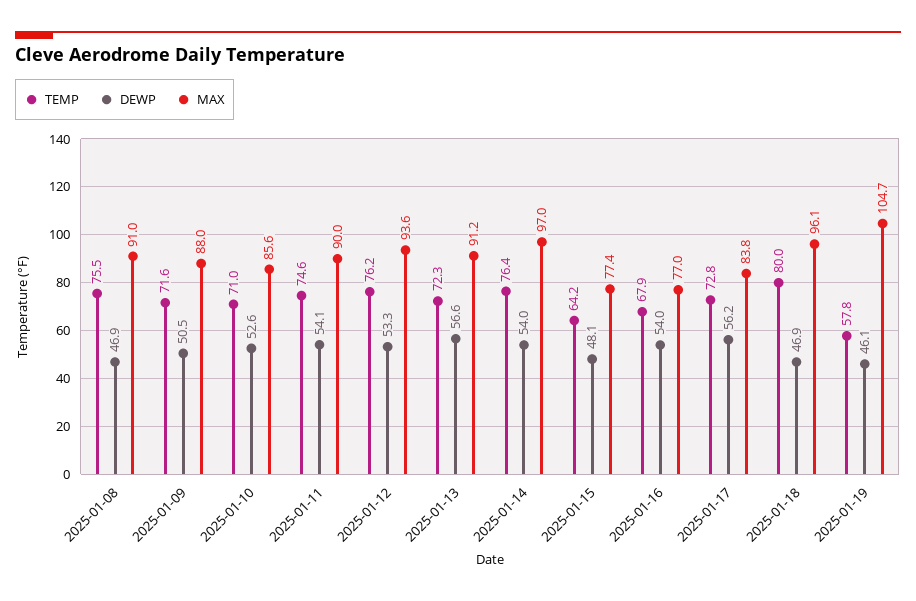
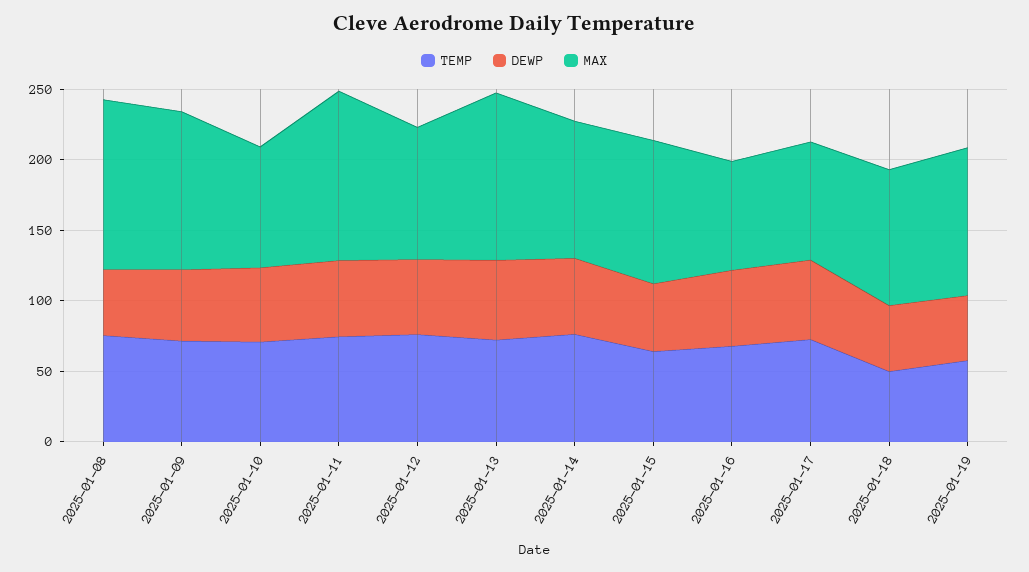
  {
    "TEMP": {
      "2025-01-08": 75.5,
      "2025-01-09": 71.6,
      "2025-01-10": 71,
      "2025-01-11": 74.6,
      "2025-01-12": 76.2,
      "2025-01-13": 72.3,
      "2025-01-14": 76.4,
      "2025-01-15": 64.2,
      "2025-01-16": 67.9,
      "2025-01-17": 72.8,
-     "2025-01-18": 80,
+     "2025-01-18": 50,
      "2025-01-19": 57.8
    },
    "DEWP": {
      "2025-01-08": 46.9,
      "2025-01-09": 50.5,
      "2025-01-10": 52.6,
      "2025-01-11": 54.1,
      "2025-01-12": 53.3,
      "2025-01-13": 56.6,
      "2025-01-14": 54,
      "2025-01-15": 48.1,
      "2025-01-16": 54,
      "2025-01-17": 56.2,
      "2025-01-18": 46.9,
      "2025-01-19": 46.1
    },
    "MAX": {
-     "2025-01-08": 91,
+     "2025-01-08": 120,
-     "2025-01-09": 88,
+     "2025-01-09": 110,
      "2025-01-10": 85.6,
-     "2025-01-11": 90,
+     "2025-01-11": 120,
      "2025-01-12": 93.6,
-     "2025-01-13": 91.2,
+     "2025-01-13": 120,
      "2025-01-14": 97,
-     "2025-01-15": 77.4,
+     "2025-01-15": 100,
      "2025-01-16": 77,
      "2025-01-17": 83.8,
      "2025-01-18": 96.1,
      "2025-01-19": 104.7
    }
  }

